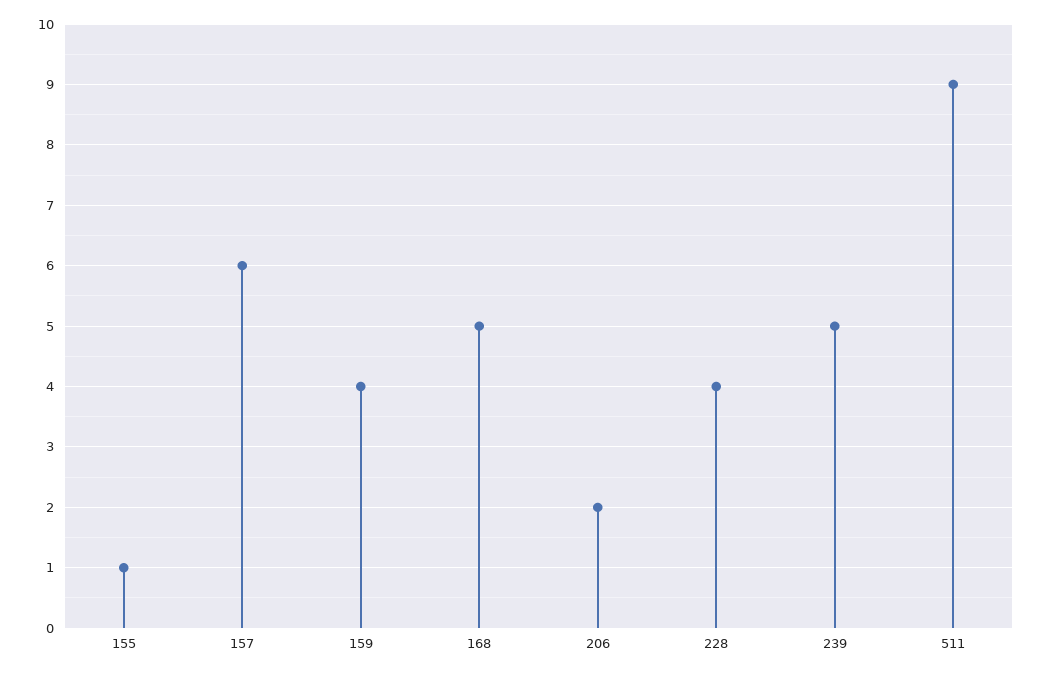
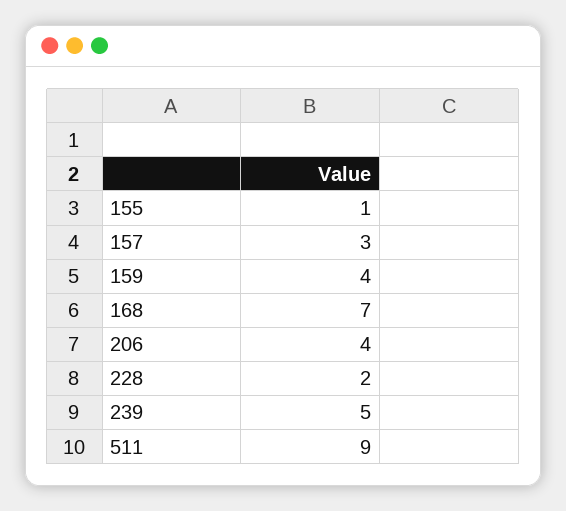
  {
    "155": 1,
-   "157": 6,
+   "157": 3,
    "159": 4,
-   "168": 5,
+   "168": 7,
-   "206": 2,
+   "206": 4,
-   "228": 4,
+   "228": 2,
    "239": 5,
    "511": 9
  }

